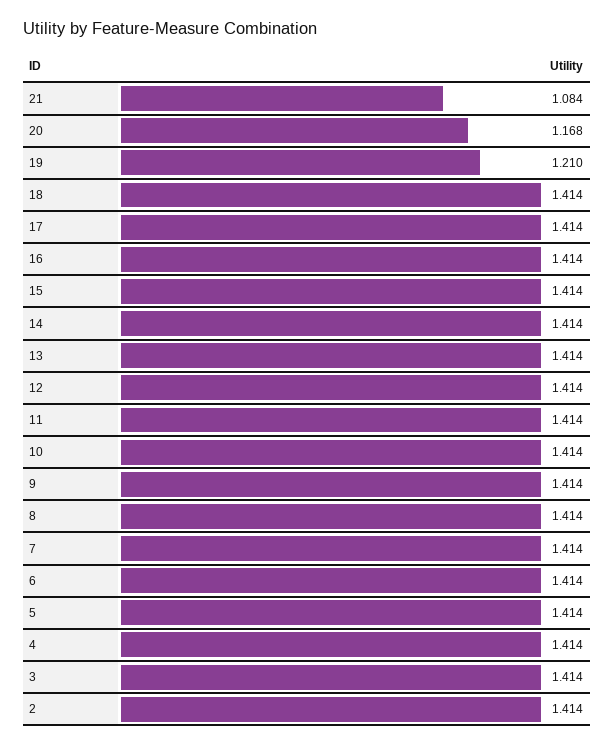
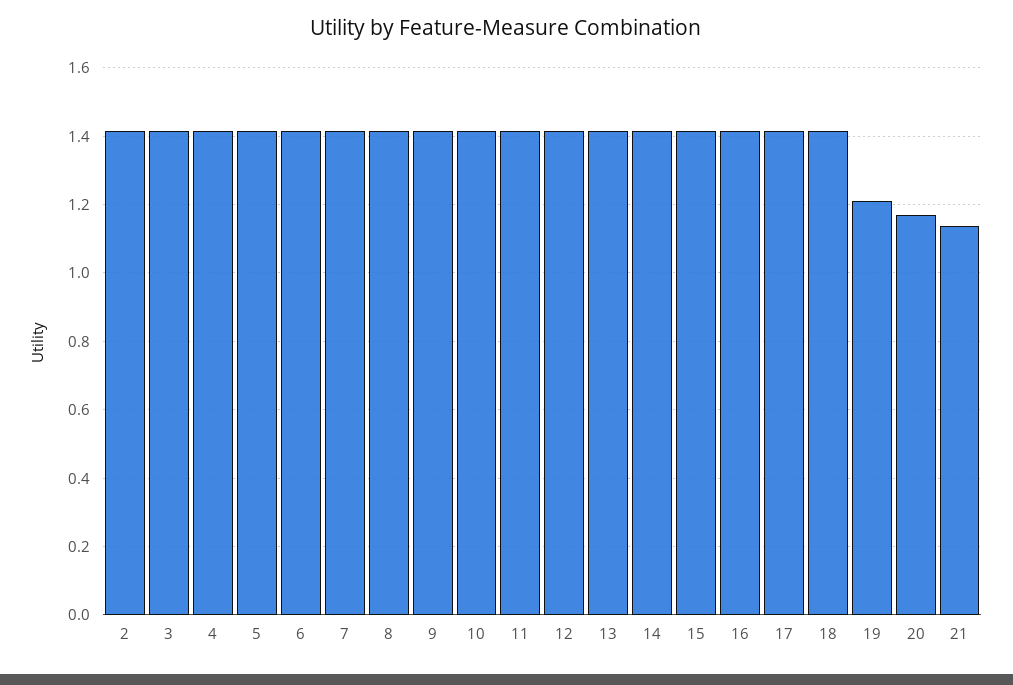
  {
-   "21": 1.084,
+   "21": 1.14,
    "20": 1.168,
    "19": 1.21,
    "18": 1.414,
    "17": 1.414,
    "16": 1.414,
    "15": 1.414,
    "14": 1.414,
    "13": 1.414,
    "12": 1.414,
    "11": 1.414,
    "10": 1.414,
    "9": 1.414,
    "8": 1.414,
    "7": 1.414,
    "6": 1.414,
    "5": 1.414,
    "4": 1.414,
    "3": 1.414,
    "2": 1.414
  }

